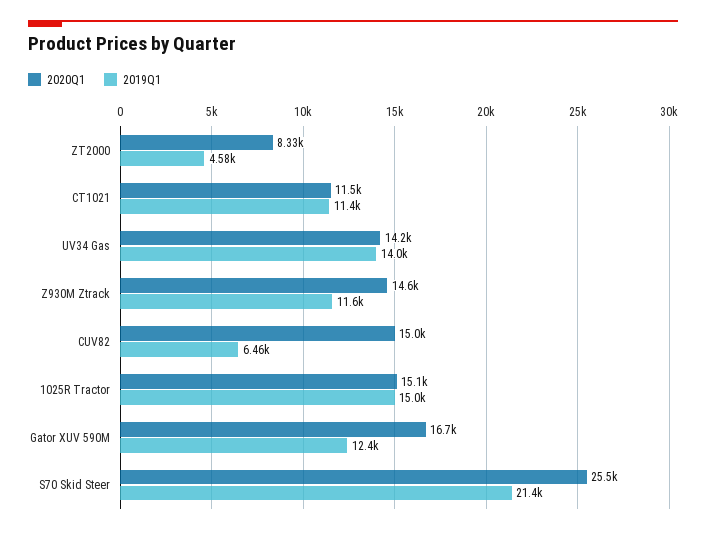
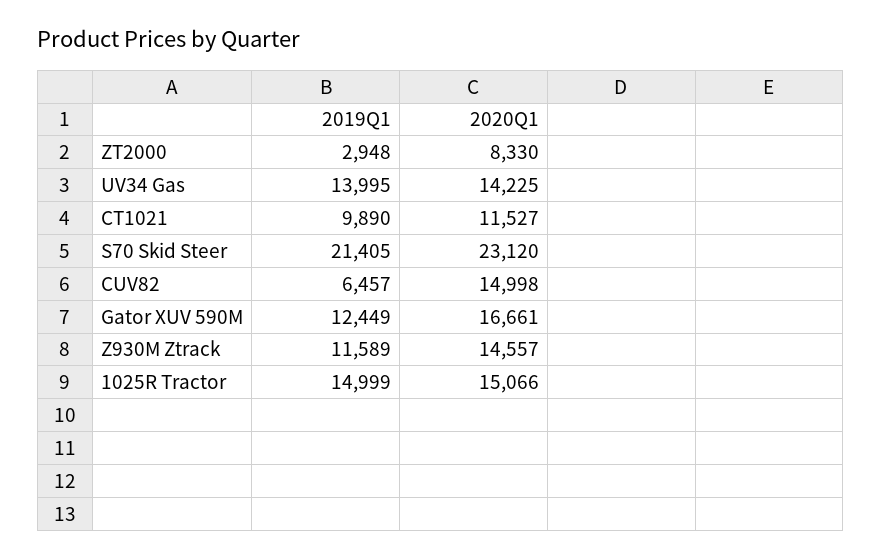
  {
    "2020Q1": {
      "ZT2000": 8330,
      "CT1021": 11527,
      "UV34 Gas": 14225,
      "Z930M Ztrack": 14557,
      "CUV82": 14998,
      "1025R Tractor": 15066,
      "Gator XUV 590M": 16661,
-     "S70 Skid Steer": 25500
+     "S70 Skid Steer": 23120
    },
    "2019Q1": {
-     "ZT2000": 4580,
+     "ZT2000": 2948,
-     "CT1021": 11400,
+     "CT1021": 9890,
      "UV34 Gas": 13995,
      "Z930M Ztrack": 11589,
      "CUV82": 6457,
      "1025R Tractor": 14999,
      "Gator XUV 590M": 12449,
      "S70 Skid Steer": 21405
    }
  }

